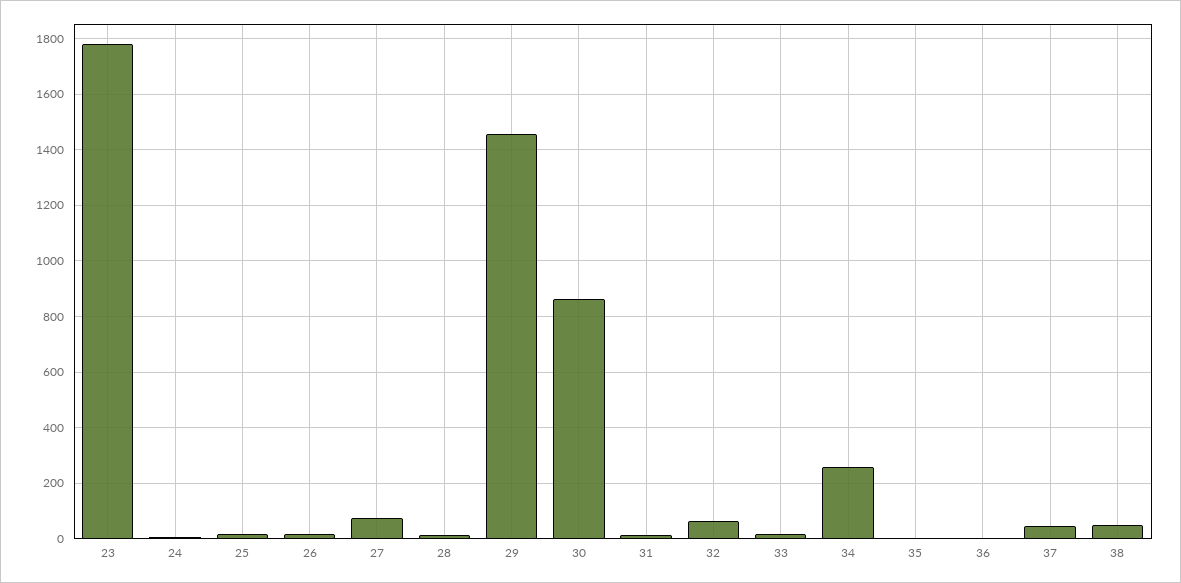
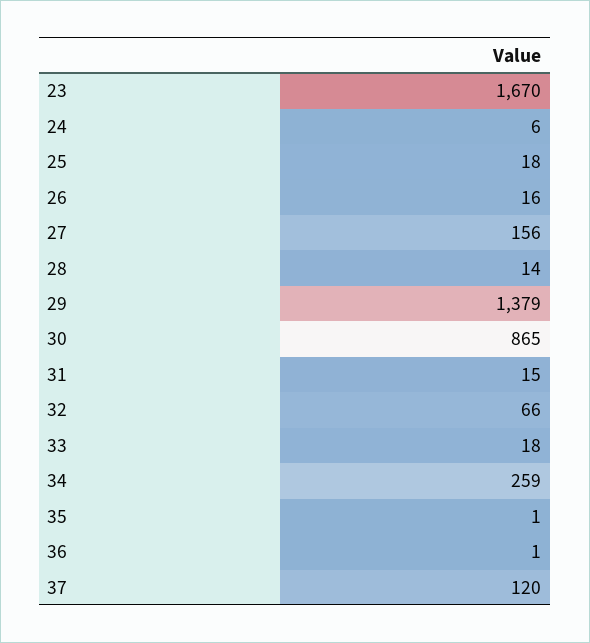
  {
-   "23": 1775,
+   "23": 1670,
    "24": 6,
    "25": 18,
    "26": 16,
-   "27": 75,
+   "27": 156,
    "28": 14,
-   "29": 1450,
+   "29": 1379,
    "30": 865,
    "31": 15,
    "32": 66,
    "33": 18,
    "34": 259,
    "35": 1,
    "36": 1,
-   "37": 50,
+   "37": 120
-   "38": 50
  }

